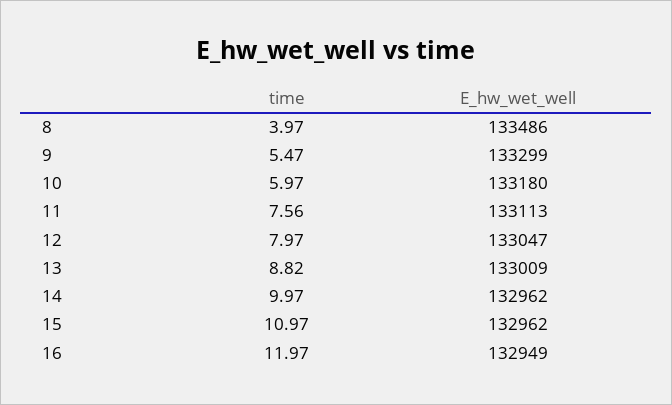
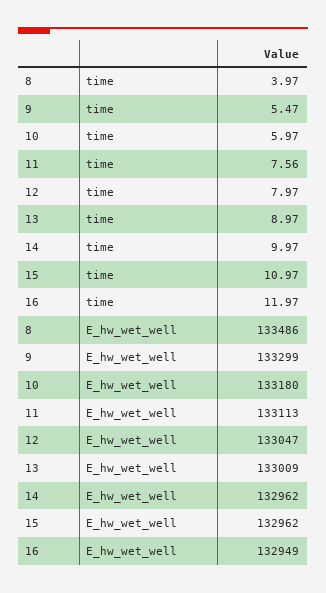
  {
    "time": {
      "8": 3.97,
      "9": 5.47,
      "10": 5.97,
      "11": 7.56,
      "12": 7.97,
-     "13": 8.82,
+     "13": 8.97,
      "14": 9.97,
      "15": 10.97,
      "16": 11.97
    },
    "E_hw_wet_well": {
      "8": 133486,
      "9": 133299,
      "10": 133180,
      "11": 133113,
      "12": 133047,
      "13": 133009,
      "14": 132962,
      "15": 132962,
      "16": 132949
    }
  }

